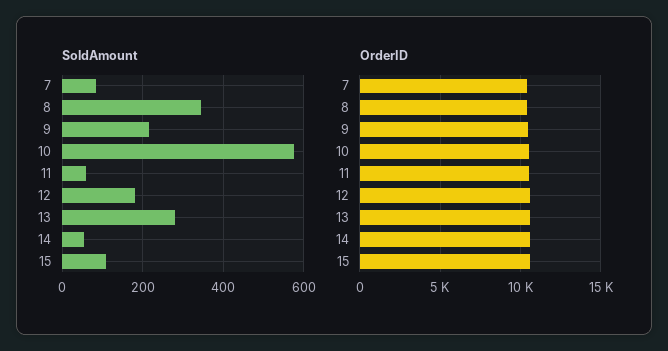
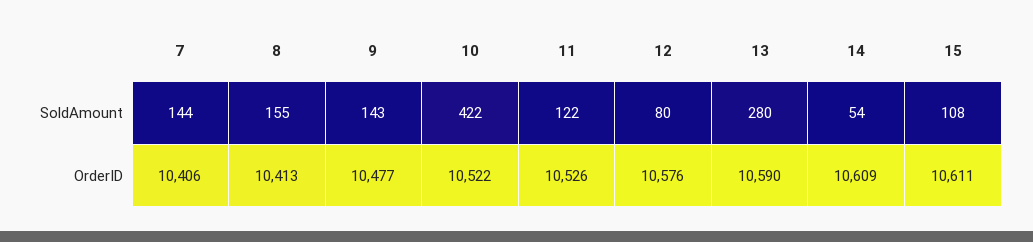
  {
    "SoldAmount": {
-     "7": 80,
+     "7": 144,
-     "8": 340,
+     "8": 155,
-     "9": 220,
+     "9": 143,
-     "10": 580,
+     "10": 422,
-     "11": 60,
+     "11": 122,
-     "12": 180,
+     "12": 80,
      "13": 280,
      "14": 54,
      "15": 108
    },
    "OrderID": {
      "7": 10406,
      "8": 10413,
      "9": 10477,
      "10": 10522,
      "11": 10526,
      "12": 10576,
      "13": 10590,
      "14": 10609,
      "15": 10611
    }
  }

